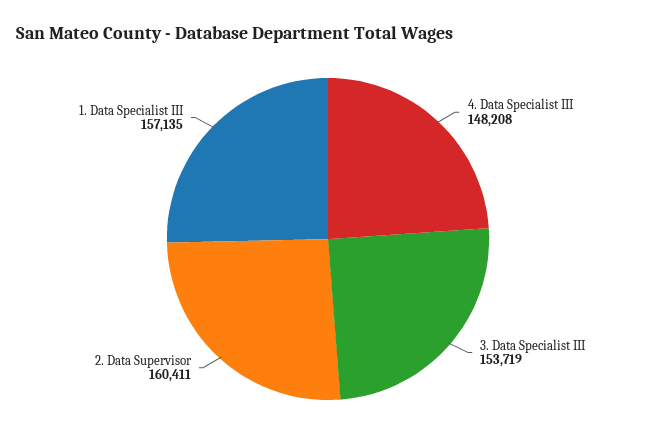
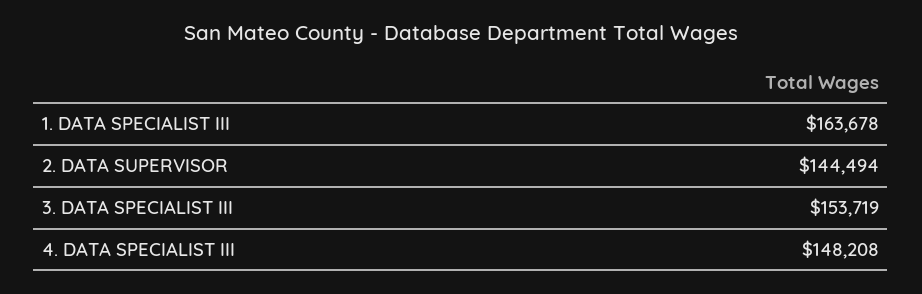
  {
    "4. Data Specialist III": 148208,
    "3. Data Specialist III": 153719,
-   "2. Data Supervisor": 160411,
+   "2. Data Supervisor": 144494,
-   "1. Data Specialist III": 157135
+   "1. Data Specialist III": 163678
  }

